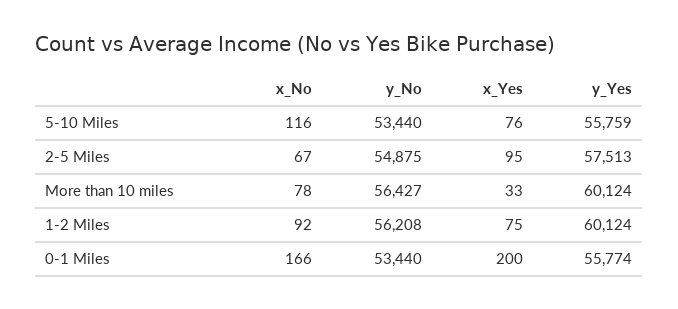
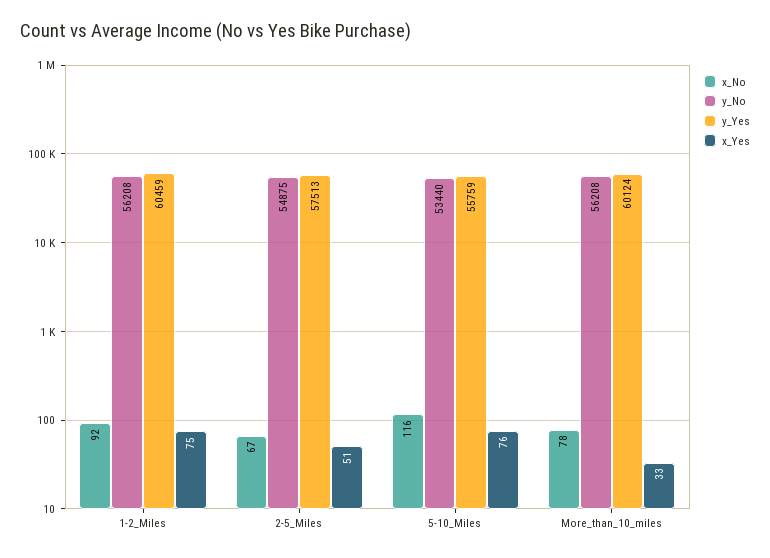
  {
    "x_No": {
      "5-10 Miles": 116,
      "2-5 Miles": 67,
      "More than 10 miles": 78,
-     "1-2 Miles": 92,
+     "1-2 Miles": 92
-     "0-1 Miles": 166
    },
    "y_No": {
      "5-10 Miles": 53440,
      "2-5 Miles": 54875,
-     "More than 10 miles": 56427,
+     "More than 10 miles": 56208,
-     "1-2 Miles": 56208,
+     "1-2 Miles": 56208
-     "0-1 Miles": 53440
    },
    "x_Yes": {
      "5-10 Miles": 76,
-     "2-5 Miles": 95,
+     "2-5 Miles": 51,
      "More than 10 miles": 33,
-     "1-2 Miles": 75,
+     "1-2 Miles": 75
-     "0-1 Miles": 200
    },
    "y_Yes": {
      "5-10 Miles": 55759,
      "2-5 Miles": 57513,
      "More than 10 miles": 60124,
-     "1-2 Miles": 60124,
+     "1-2 Miles": 60459
-     "0-1 Miles": 55774
    }
  }

